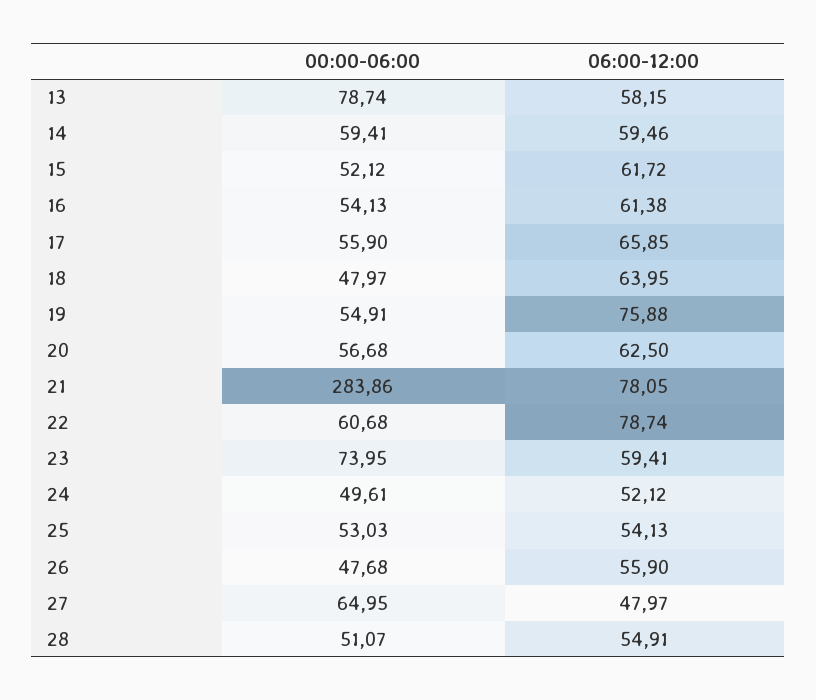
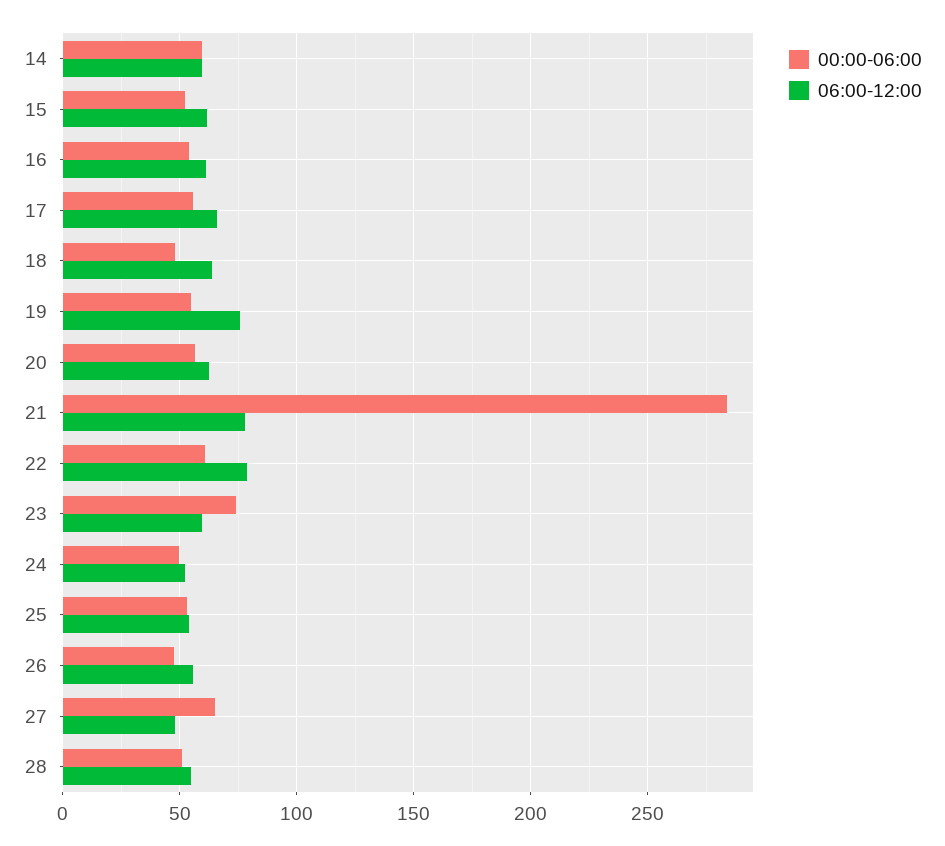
  {
    "00:00-06:00": {
-     "13": 78.74,
      "14": 59.41,
      "15": 52.12,
      "16": 54.13,
      "17": 55.9,
      "18": 47.97,
      "19": 54.91,
      "20": 56.68,
      "21": 283.86,
      "22": 60.68,
      "23": 73.95,
      "24": 49.61,
      "25": 53.03,
      "26": 47.68,
      "27": 64.95,
      "28": 51.07
    },
    "06:00-12:00": {
-     "13": 58.15,
      "14": 59.46,
      "15": 61.72,
      "16": 61.38,
      "17": 65.85,
      "18": 63.95,
      "19": 75.88,
      "20": 62.5,
      "21": 78.05,
      "22": 78.74,
      "23": 59.41,
      "24": 52.12,
      "25": 54.13,
      "26": 55.9,
      "27": 47.97,
      "28": 54.91
    }
  }

